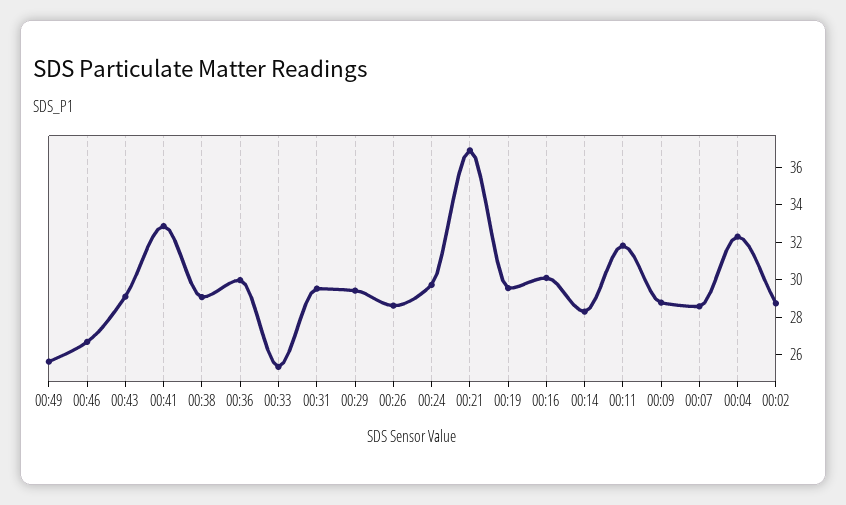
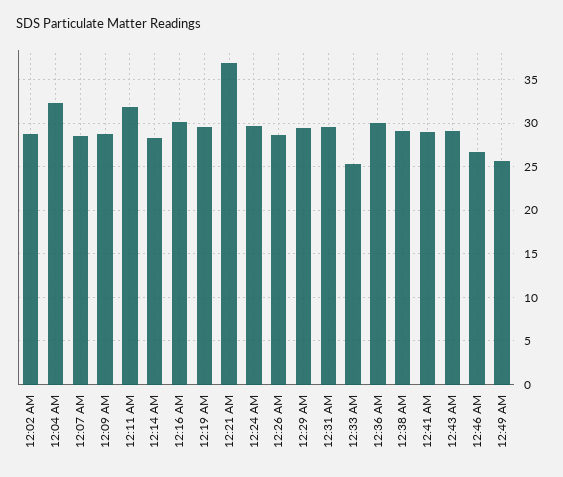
  {
    "00:49": 25.5,
    "00:46": 26.5,
    "00:43": 29,
-   "00:41": 33,
+   "00:41": 29,
    "00:38": 29,
    "00:36": 30,
    "00:33": 25.5,
    "00:31": 29.5,
    "00:29": 29.5,
    "00:26": 28.5,
    "00:24": 29.5,
    "00:21": 37,
    "00:19": 29.5,
    "00:16": 30,
    "00:14": 28.5,
    "00:11": 32,
    "00:09": 29,
    "00:07": 28.5,
    "00:04": 32.5,
    "00:02": 28.5
  }

